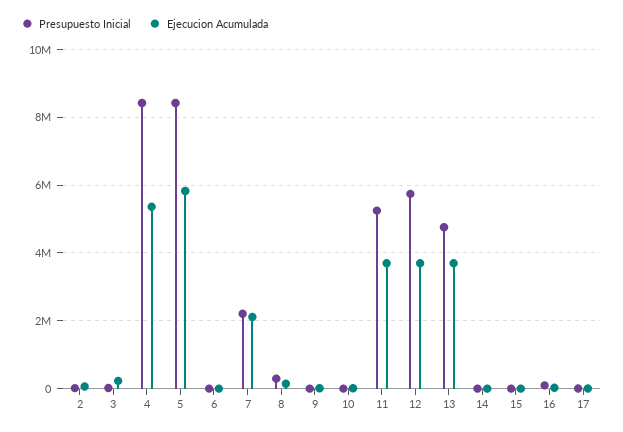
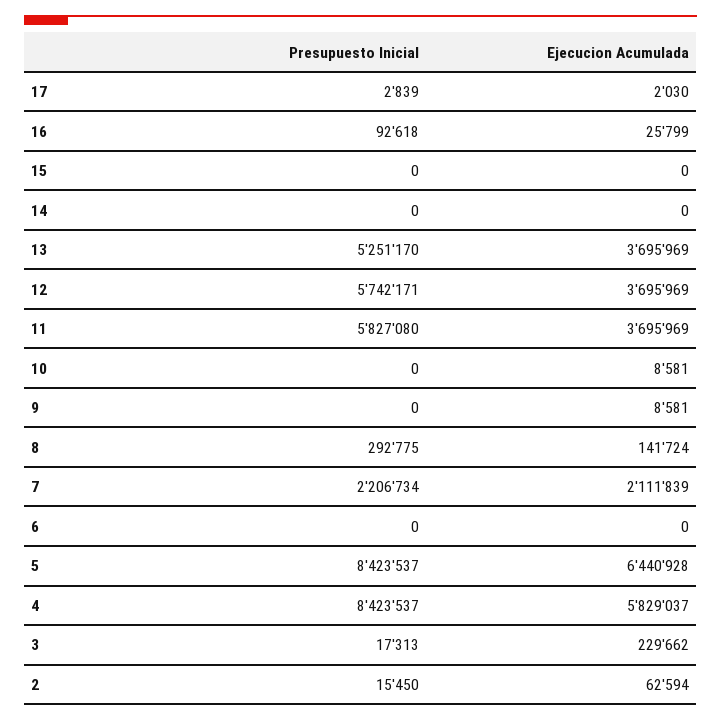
  {
    "Presupuesto Inicial": {
      "2": 15450,
      "3": 17313,
      "4": 8423537,
      "5": 8423537,
      "6": 0,
      "7": 2206734,
      "8": 292775,
      "9": 0,
      "10": 0,
-     "11": 5200000,
+     "11": 5827080,
      "12": 5742171,
-     "13": 4800000,
+     "13": 5251170,
      "14": 0,
      "15": 0,
      "16": 92618,
      "17": 2839
    },
    "Ejecucion Acumulada": {
      "2": 62594,
      "3": 229662,
-     "4": 5400000,
+     "4": 5829037,
-     "5": 5800000,
+     "5": 6440928,
      "6": 0,
      "7": 2111839,
      "8": 141724,
      "9": 8581,
      "10": 8581,
      "11": 3695969,
      "12": 3695969,
      "13": 3695969,
      "14": 0,
      "15": 0,
      "16": 25799,
      "17": 2030
    }
  }

